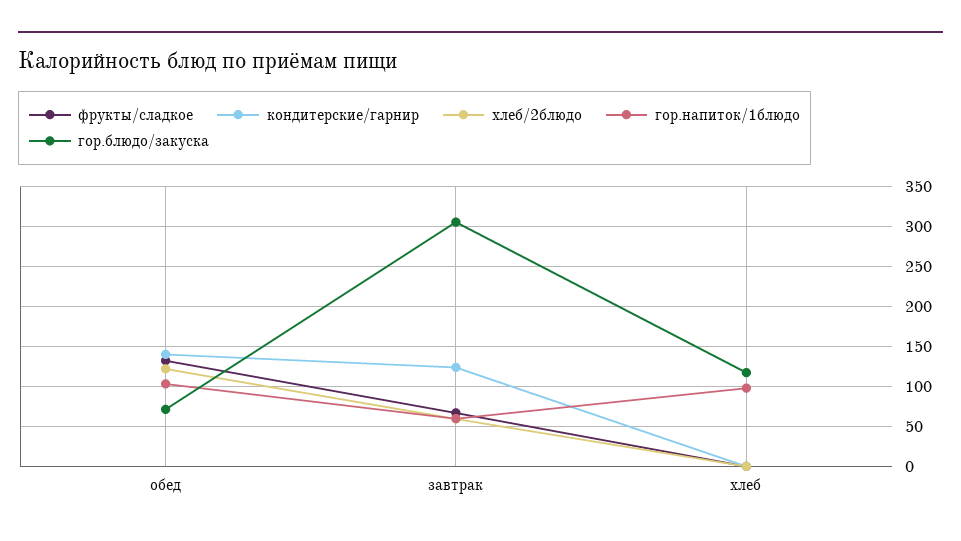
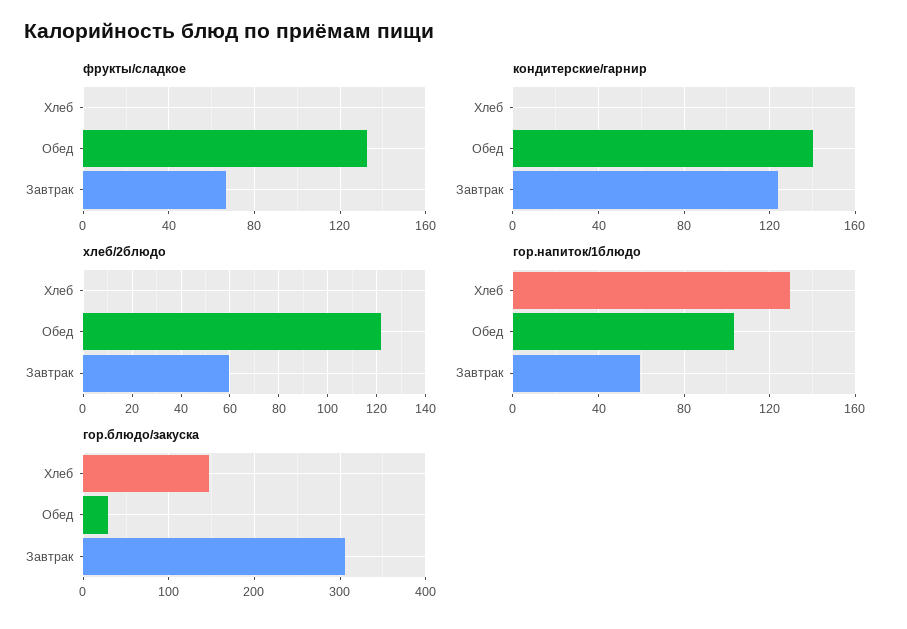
  {
    "фрукты/сладкое": {
      "обед": 135,
      "завтрак": 65,
      "хлеб": 0
    },
    "кондитерские/гарнир": {
      "обед": 140,
      "завтрак": 125,
      "хлеб": 0
    },
    "хлеб/2блюдо": {
      "обед": 122.5,
      "завтрак": 60,
      "хлеб": 0
    },
    "гор.напиток/1блюдо": {
      "обед": 105,
      "завтрак": 60,
-     "хлеб": 100
+     "хлеб": 130
    },
    "гор.блюдо/закуска": {
-     "обед": 70,
+     "обед": 30,
      "завтрак": 310,
-     "хлеб": 120
+     "хлеб": 150
    }
  }

